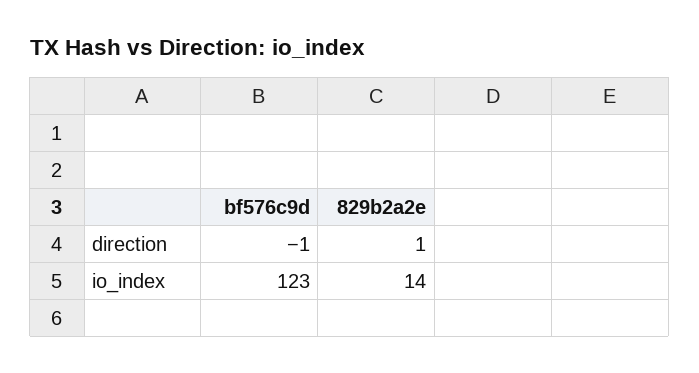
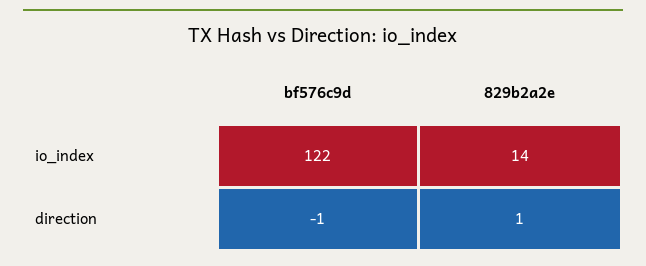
  {
    "bf576c9d": {
      "direction": -1,
-     "io_index": 123
+     "io_index": 122
    },
    "829b2a2e": {
      "direction": 1,
      "io_index": 14
    }
  }

